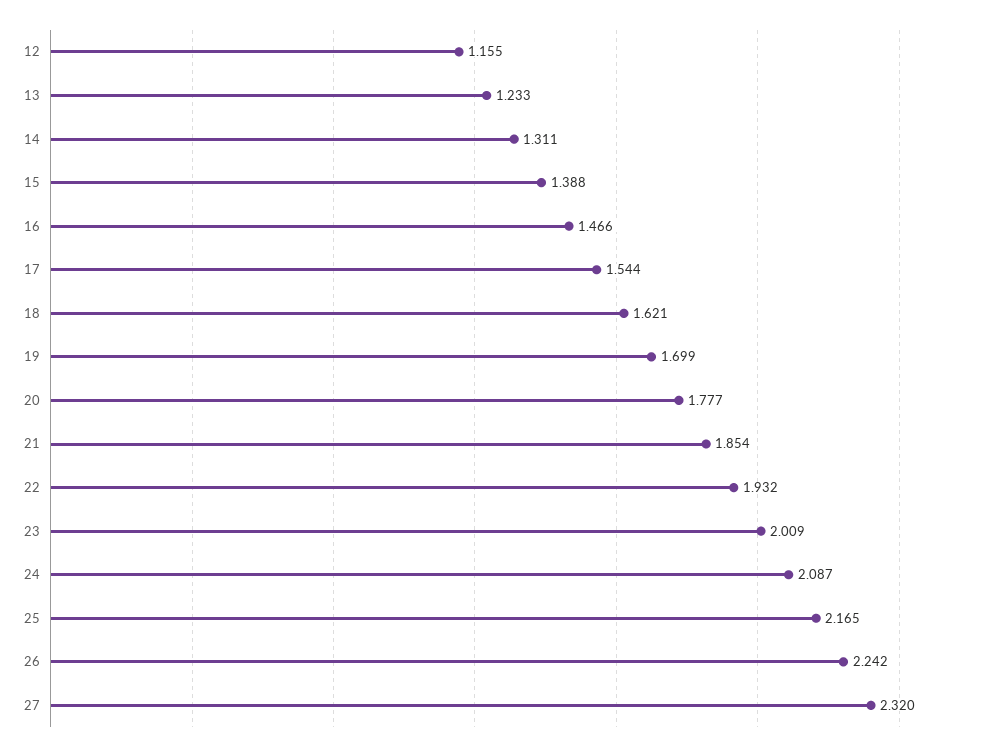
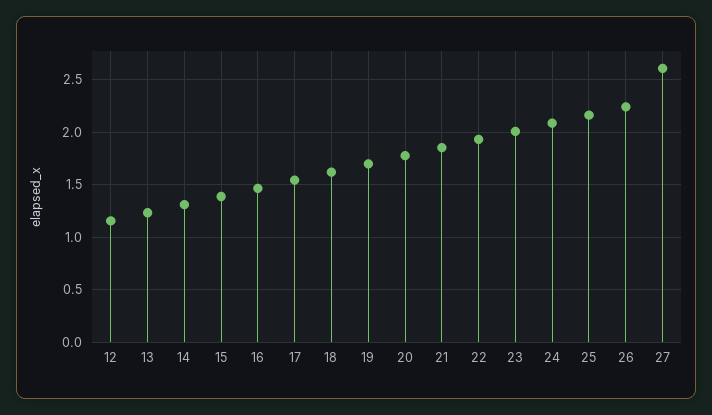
  {
    "12": 1.155,
    "13": 1.233,
    "14": 1.311,
    "15": 1.388,
    "16": 1.466,
    "17": 1.544,
    "18": 1.621,
    "19": 1.699,
    "20": 1.777,
    "21": 1.854,
    "22": 1.932,
    "23": 2.009,
    "24": 2.087,
    "25": 2.165,
    "26": 2.242,
-   "27": 2.32
+   "27": 2.6
  }

